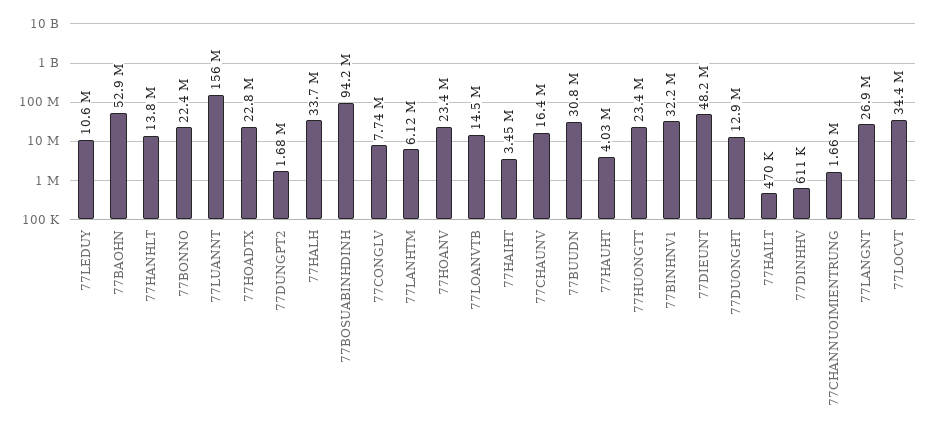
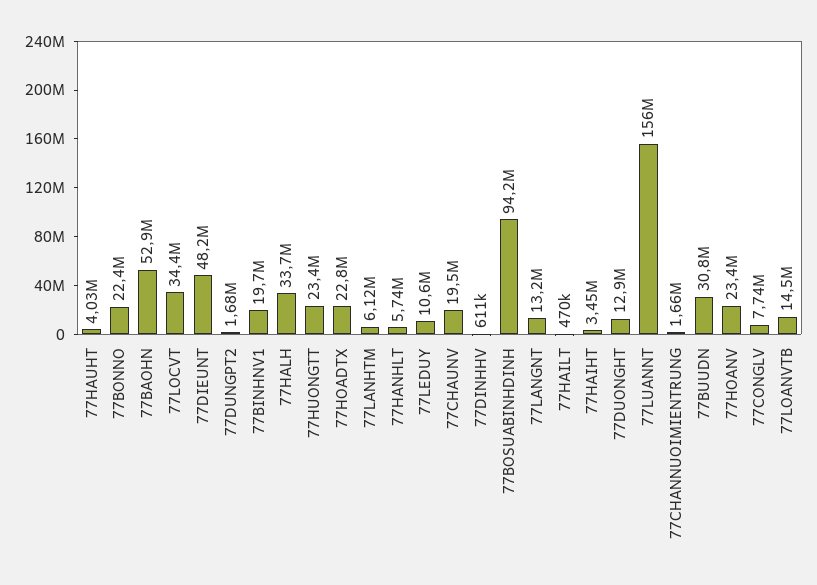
  {
    "77LEDUY": 10600000,
    "77BAOHN": 52900000,
-   "77HANHLT": 13800000,
+   "77HANHLT": 5740000,
    "77BONNO": 22400000,
    "77LUANNT": 156000000,
    "77HOADTX": 22800000,
    "77DUNGPT2": 1680000,
    "77HALH": 33700000,
    "77BOSUABINHDINH": 94200000,
    "77CONGLV": 7740000,
    "77LANHTM": 6120000,
    "77HOANV": 23400000,
    "77LOANVTB": 14500000,
    "77HAIHT": 3450000,
-   "77CHAUNV": 16400000,
+   "77CHAUNV": 19500000,
    "77BUUDN": 30800000,
    "77HAUHT": 4030000,
    "77HUONGTT": 23400000,
-   "77BINHNV1": 32200000,
+   "77BINHNV1": 19700000,
    "77DIEUNT": 48200000,
    "77DUONGHT": 12900000,
    "77HAILT": 470000,
    "77DINHHV": 611000,
    "77CHANNUOIMIENTRUNG": 1660000,
-   "77LANGNT": 26900000,
+   "77LANGNT": 13200000,
    "77LOCVT": 34400000
  }

